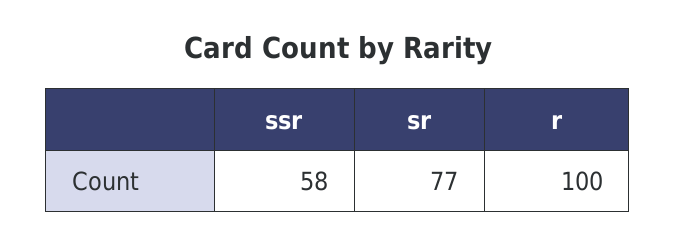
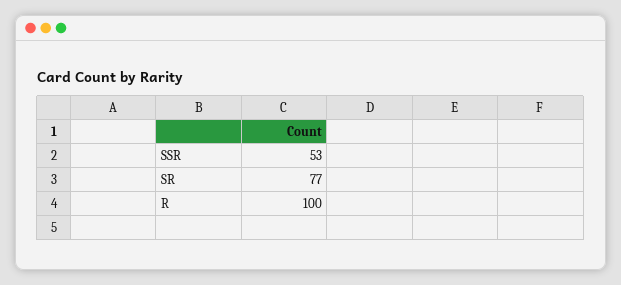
  {
-   "ssr": 58,
+   "ssr": 53,
    "sr": 77,
    "r": 100
  }

